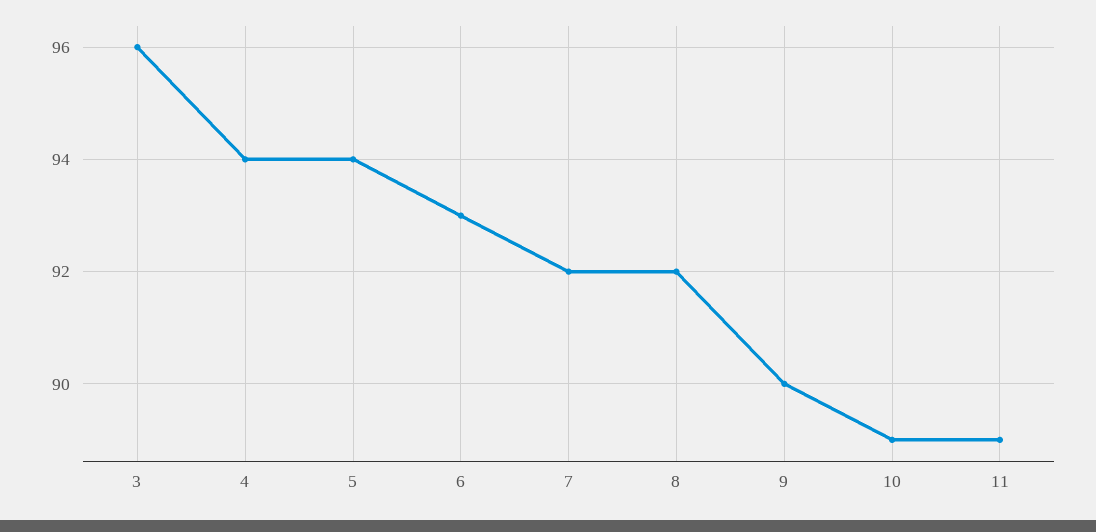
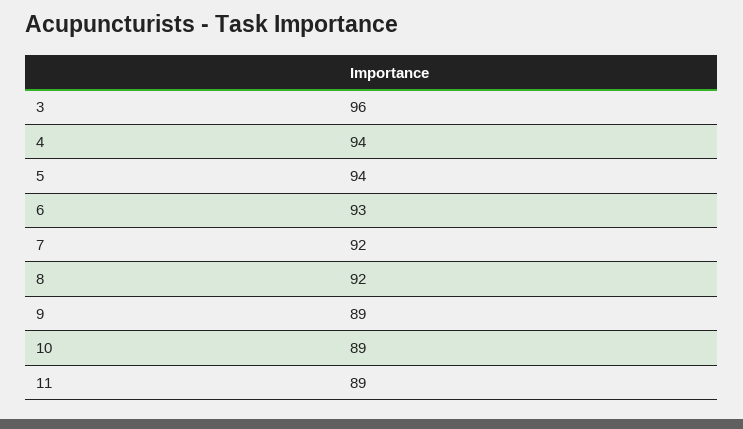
  {
    "3": 96,
    "4": 94,
    "5": 94,
    "6": 93,
    "7": 92,
    "8": 92,
-   "9": 90,
+   "9": 89,
    "10": 89,
    "11": 89
  }

